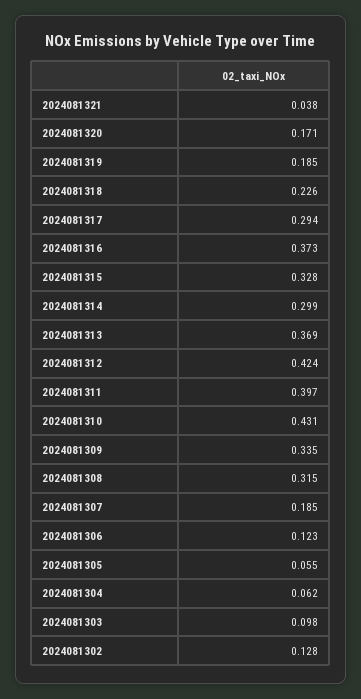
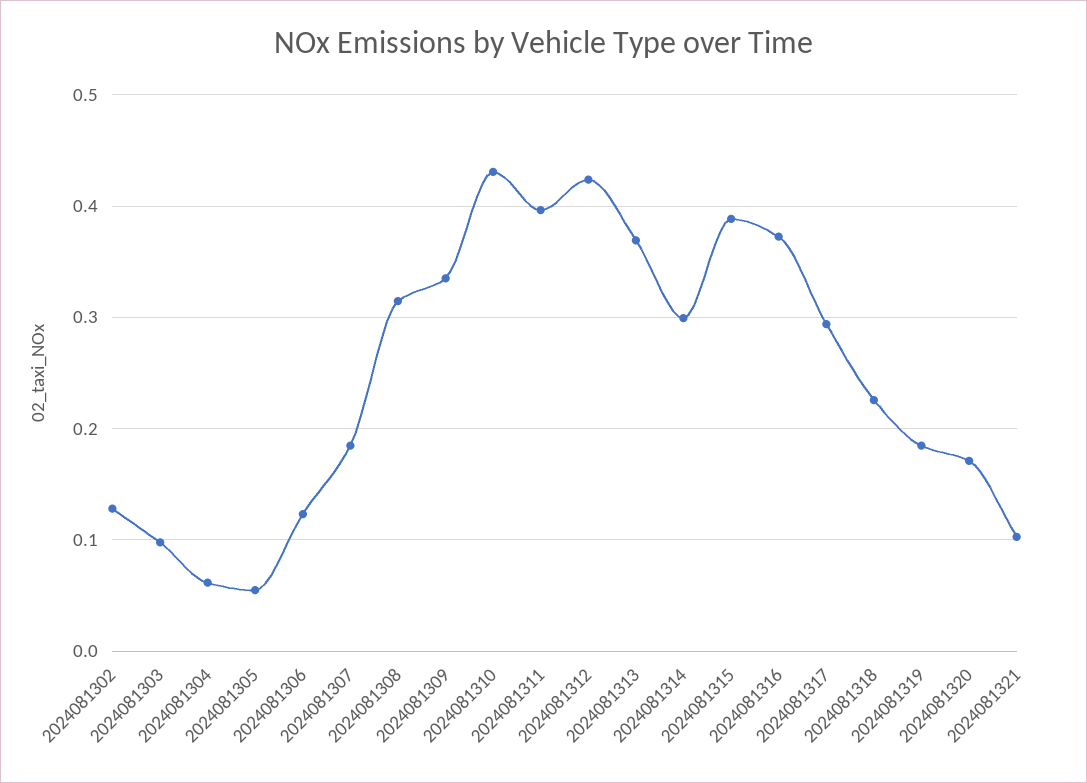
  {
-   "2024081321": 0.038,
+   "2024081321": 0.1,
    "2024081320": 0.171,
    "2024081319": 0.185,
    "2024081318": 0.226,
    "2024081317": 0.294,
    "2024081316": 0.373,
-   "2024081315": 0.328,
+   "2024081315": 0.39,
    "2024081314": 0.299,
    "2024081313": 0.369,
    "2024081312": 0.424,
    "2024081311": 0.397,
    "2024081310": 0.431,
    "2024081309": 0.335,
    "2024081308": 0.315,
    "2024081307": 0.185,
    "2024081306": 0.123,
    "2024081305": 0.055,
    "2024081304": 0.062,
    "2024081303": 0.098,
    "2024081302": 0.128
  }

